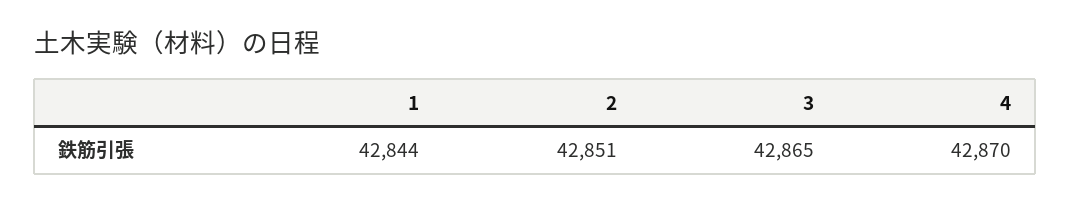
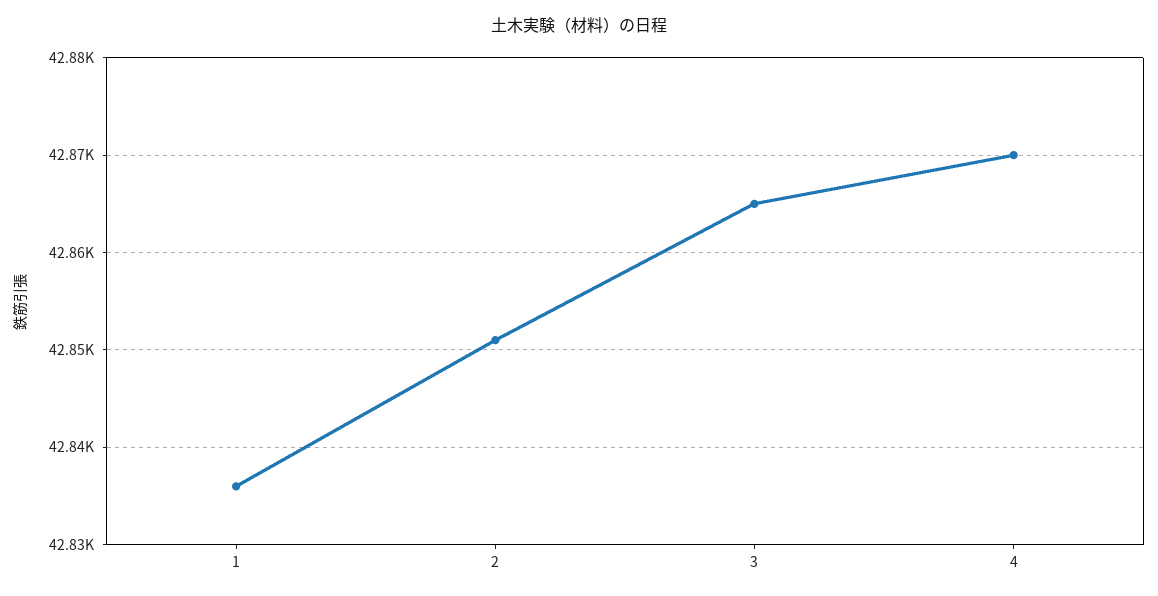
  {
-   "1": 42844,
+   "1": 42836,
    "2": 42851,
    "3": 42865,
    "4": 42870
  }

